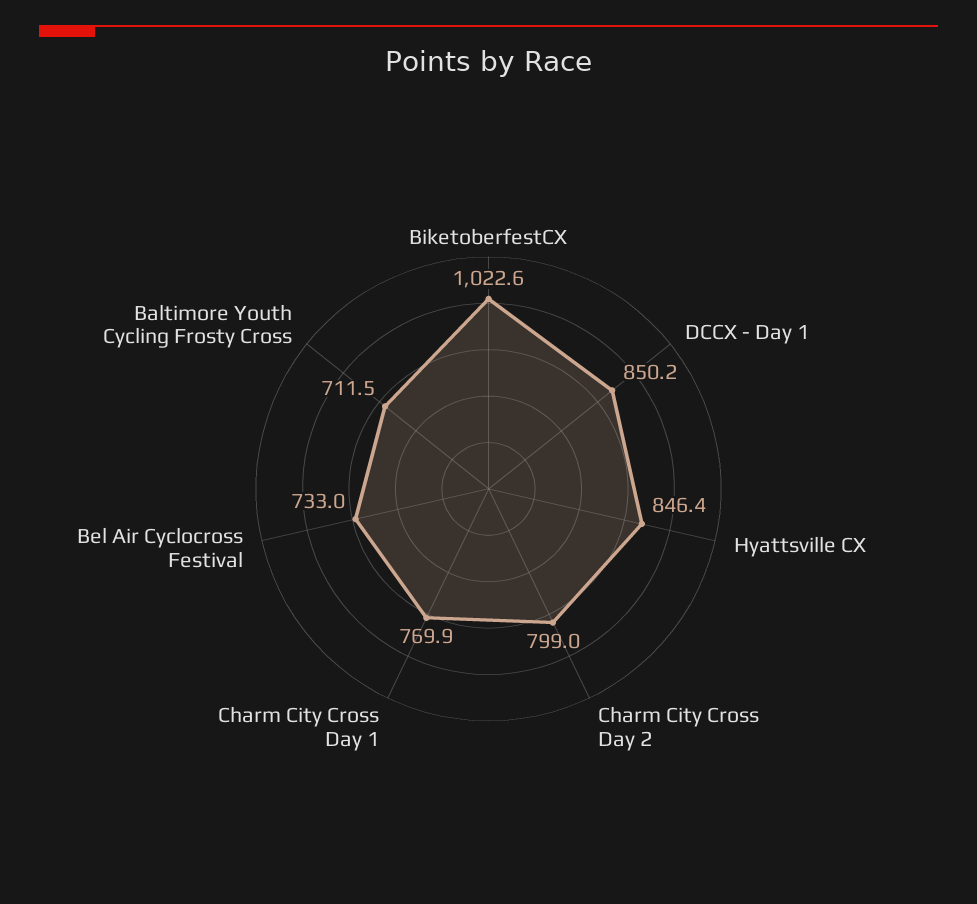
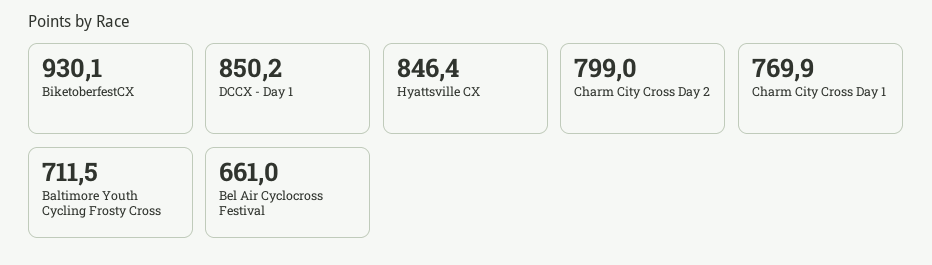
  {
-   "BiketoberfestCX": 1022.6,
+   "BiketoberfestCX": 930.1,
    "DCCX - Day 1": 850.2,
    "Hyattsville CX": 846.4,
    "Charm City Cross Day 2": 799,
    "Charm City Cross Day 1": 769.9,
-   "Bel Air Cyclocross Festival": 733,
+   "Bel Air Cyclocross Festival": 661,
    "Baltimore Youth Cycling Frosty Cross": 711.5
  }

